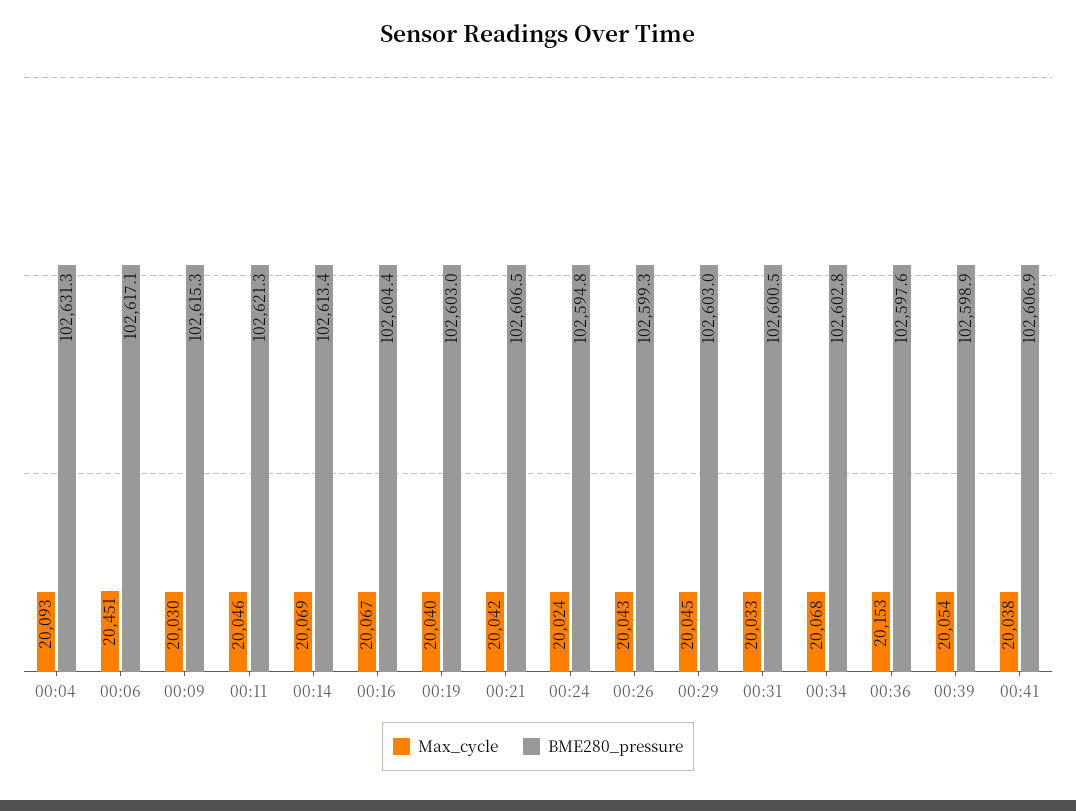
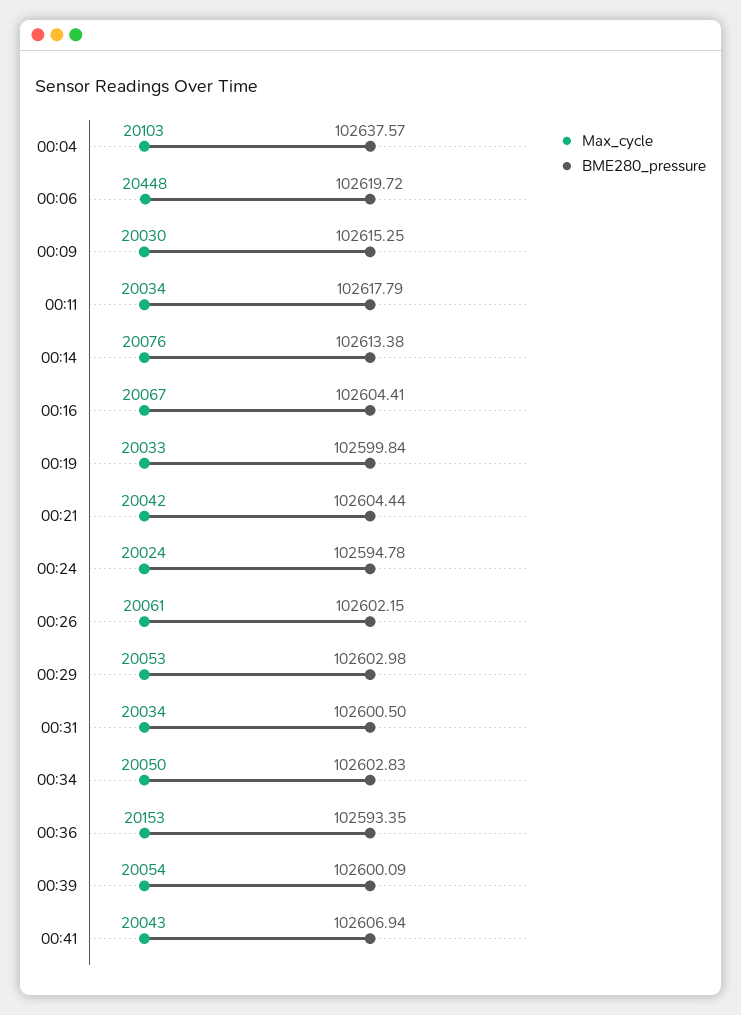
  {
    "Max_cycle": {
-     "00:04": 20093,
+     "00:04": 20103,
-     "00:06": 20451,
+     "00:06": 20448,
      "00:09": 20030,
-     "00:11": 20046,
+     "00:11": 20034,
-     "00:14": 20069,
+     "00:14": 20076,
      "00:16": 20067,
-     "00:19": 20040,
+     "00:19": 20033,
      "00:21": 20042,
      "00:24": 20024,
-     "00:26": 20043,
+     "00:26": 20061,
-     "00:29": 20045,
+     "00:29": 20053,
-     "00:31": 20033,
+     "00:31": 20034,
-     "00:34": 20068,
+     "00:34": 20050,
      "00:36": 20153,
      "00:39": 20054,
-     "00:41": 20038
+     "00:41": 20043
    },
    "BME280_pressure": {
-     "00:04": 102631.3,
+     "00:04": 102637.57,
-     "00:06": 102617.1,
+     "00:06": 102619.72,
      "00:09": 102615.25,
-     "00:11": 102621.3,
+     "00:11": 102617.79,
      "00:14": 102613.38,
      "00:16": 102604.41,
-     "00:19": 102603,
+     "00:19": 102599.84,
-     "00:21": 102606.5,
+     "00:21": 102604.44,
      "00:24": 102594.78,
-     "00:26": 102599.3,
+     "00:26": 102602.15,
      "00:29": 102602.98,
      "00:31": 102600.5,
      "00:34": 102602.83,
-     "00:36": 102597.6,
+     "00:36": 102593.35,
-     "00:39": 102598.9,
+     "00:39": 102600.09,
      "00:41": 102606.94
    }
  }

